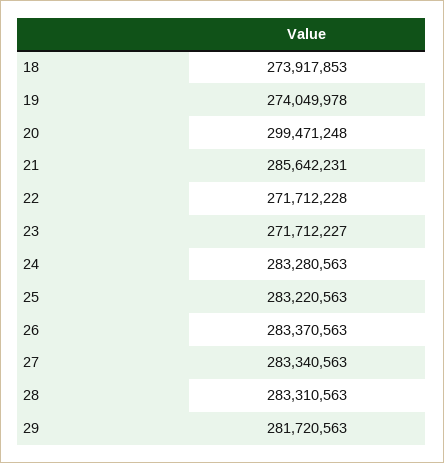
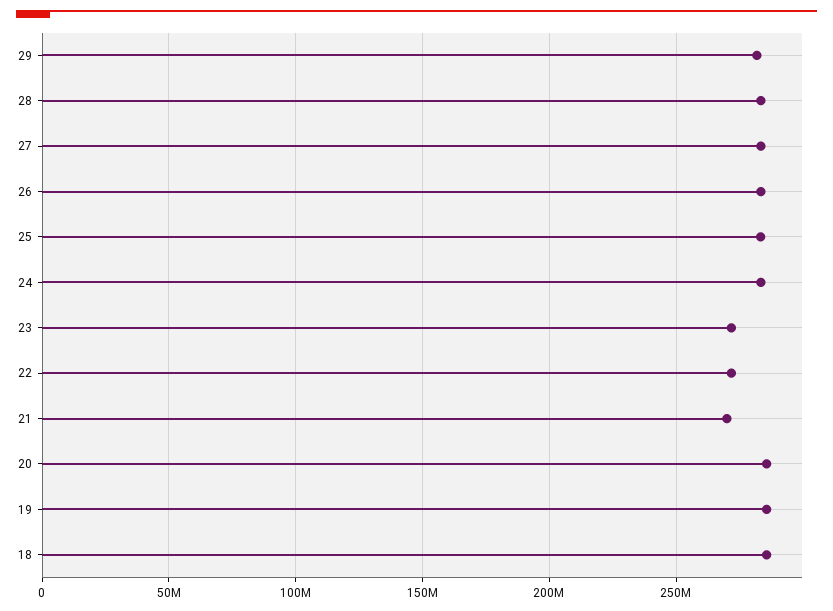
  {
-   "18": 273917853,
+   "18": 285000000,
-   "19": 274049978,
+   "19": 285000000,
-   "20": 299471248,
+   "20": 285000000,
-   "21": 285642231,
+   "21": 270000000,
    "22": 271712228,
    "23": 271712227,
    "24": 283280563,
    "25": 283220563,
    "26": 283370563,
    "27": 283340563,
    "28": 283310563,
    "29": 281720563
  }

